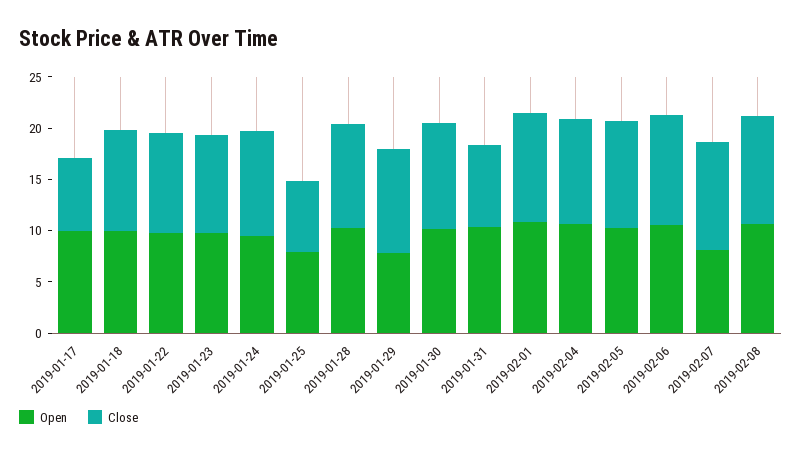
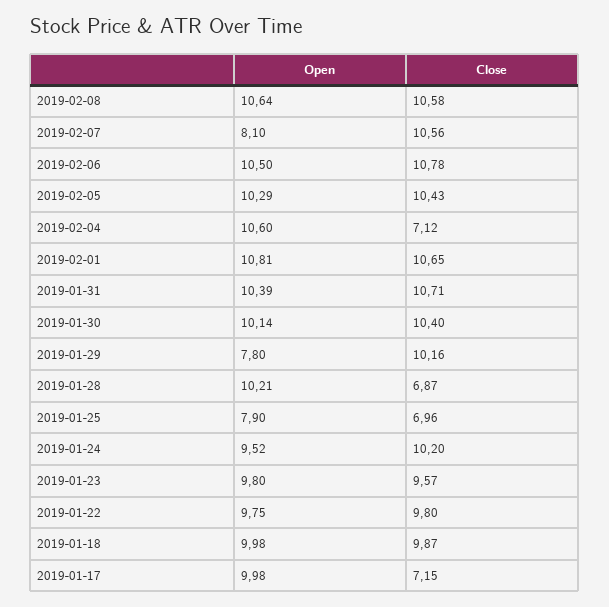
  {
    "Open": {
      "2019-01-17": 9.98,
      "2019-01-18": 9.98,
      "2019-01-22": 9.75,
      "2019-01-23": 9.8,
      "2019-01-24": 9.52,
      "2019-01-25": 7.9,
      "2019-01-28": 10.21,
      "2019-01-29": 7.8,
      "2019-01-30": 10.14,
      "2019-01-31": 10.39,
      "2019-02-01": 10.81,
      "2019-02-04": 10.6,
      "2019-02-05": 10.29,
      "2019-02-06": 10.5,
      "2019-02-07": 8.1,
      "2019-02-08": 10.64
    },
    "Close": {
      "2019-01-17": 7.15,
      "2019-01-18": 9.87,
      "2019-01-22": 9.8,
      "2019-01-23": 9.57,
      "2019-01-24": 10.2,
      "2019-01-25": 6.96,
-     "2019-01-28": 10,
+     "2019-01-28": 6.87,
      "2019-01-29": 10.16,
      "2019-01-30": 10.4,
-     "2019-01-31": 8,
+     "2019-01-31": 10.71,
      "2019-02-01": 10.65,
-     "2019-02-04": 10,
+     "2019-02-04": 7.12,
      "2019-02-05": 10.43,
      "2019-02-06": 10.78,
      "2019-02-07": 10.56,
      "2019-02-08": 10.58
    }
  }

